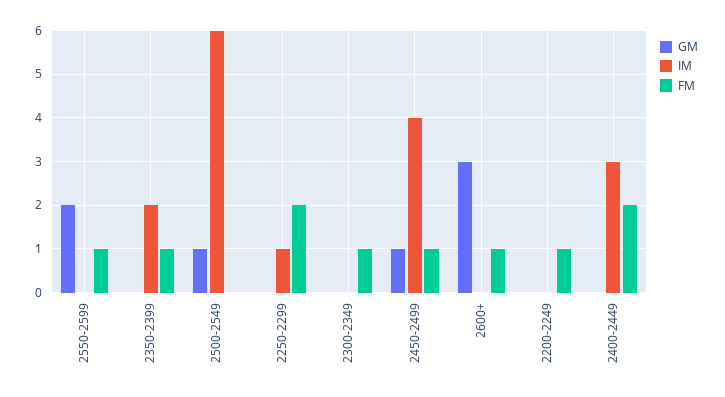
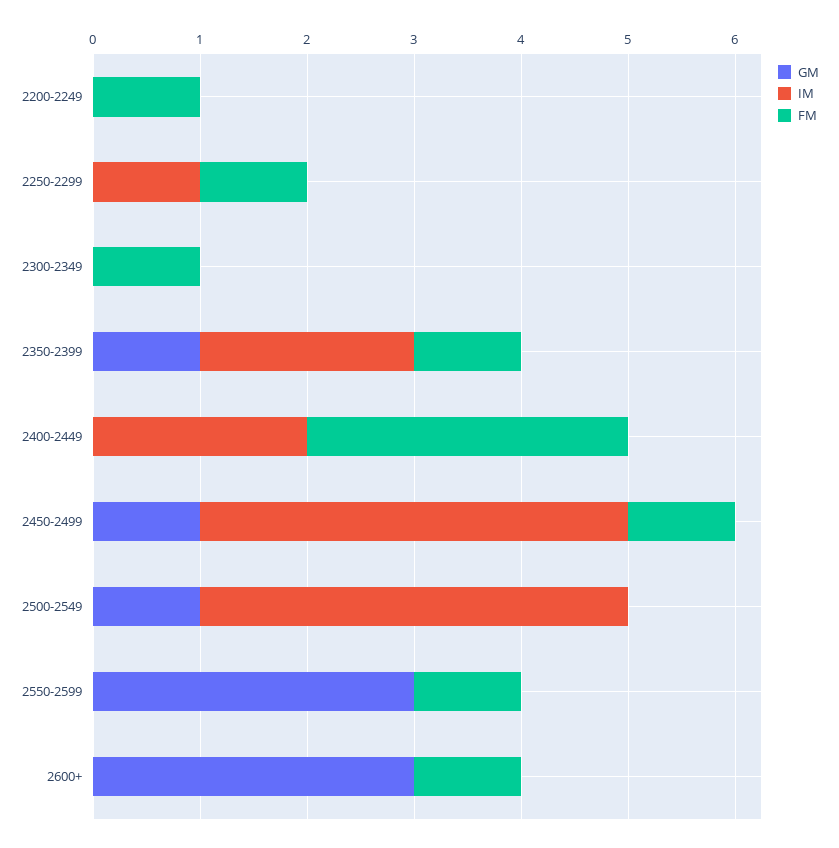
  {
    "GM": {
-     "2550-2599": 2,
+     "2550-2599": 3,
-     "2350-2399": 0,
+     "2350-2399": 1,
      "2500-2549": 1,
      "2250-2299": 0,
      "2300-2349": 0,
      "2450-2499": 1,
      "2600+": 3,
      "2200-2249": 0,
      "2400-2449": 0
    },
    "IM": {
      "2550-2599": 0,
      "2350-2399": 2,
-     "2500-2549": 6,
+     "2500-2549": 4,
      "2250-2299": 1,
      "2300-2349": 0,
      "2450-2499": 4,
      "2600+": 0,
      "2200-2249": 0,
-     "2400-2449": 3
+     "2400-2449": 2
    },
    "FM": {
      "2550-2599": 1,
      "2350-2399": 1,
      "2500-2549": 0,
-     "2250-2299": 2,
+     "2250-2299": 1,
      "2300-2349": 1,
      "2450-2499": 1,
      "2600+": 1,
      "2200-2249": 1,
-     "2400-2449": 2
+     "2400-2449": 3
    }
  }

